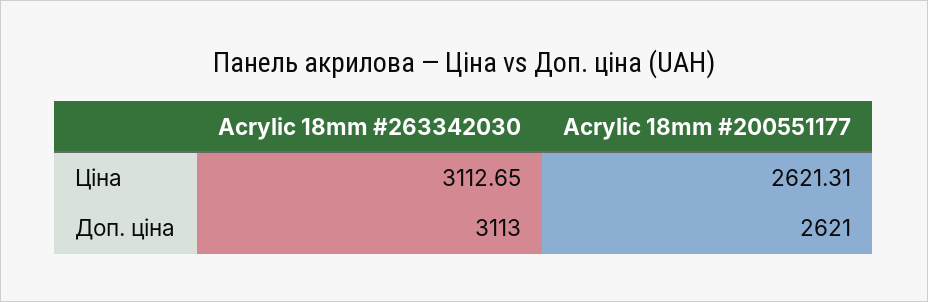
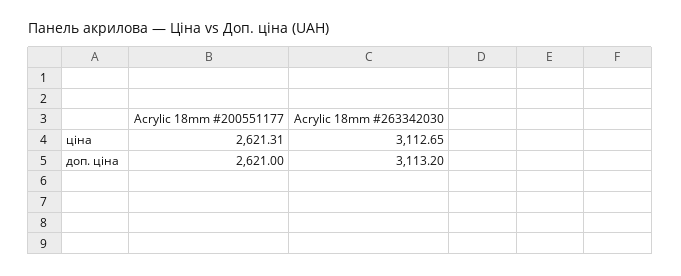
  {
    "Acrylic 18mm #263342030": {
      "Ціна": 3112.65,
-     "Доп. ціна": 3113
+     "Доп. ціна": 3113.2
    },
    "Acrylic 18mm #200551177": {
      "Ціна": 2621.31,
      "Доп. ціна": 2621
    }
  }

